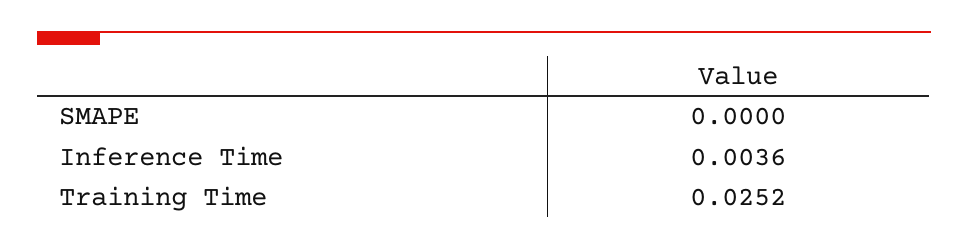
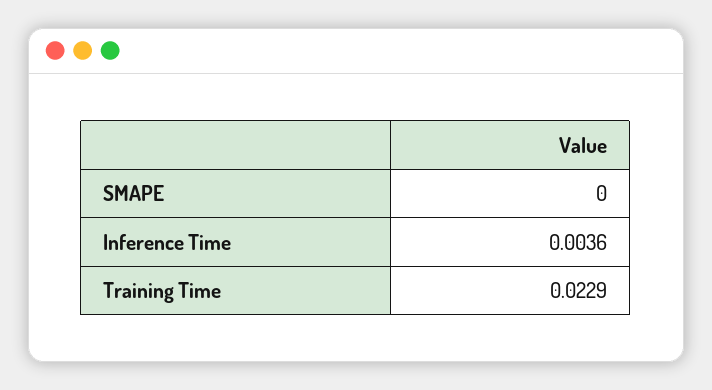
  {
    "SMAPE": 0,
    "Inference Time": 0.0036,
-   "Training Time": 0.0252
+   "Training Time": 0.0229
  }

